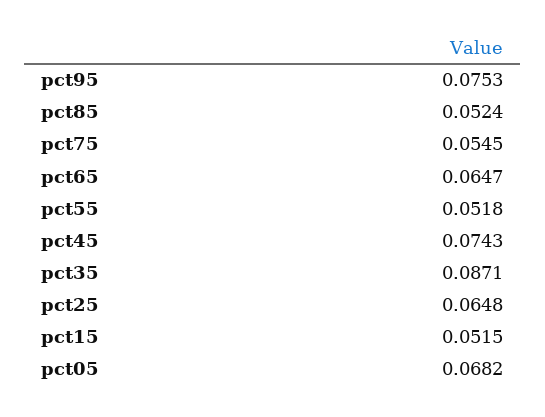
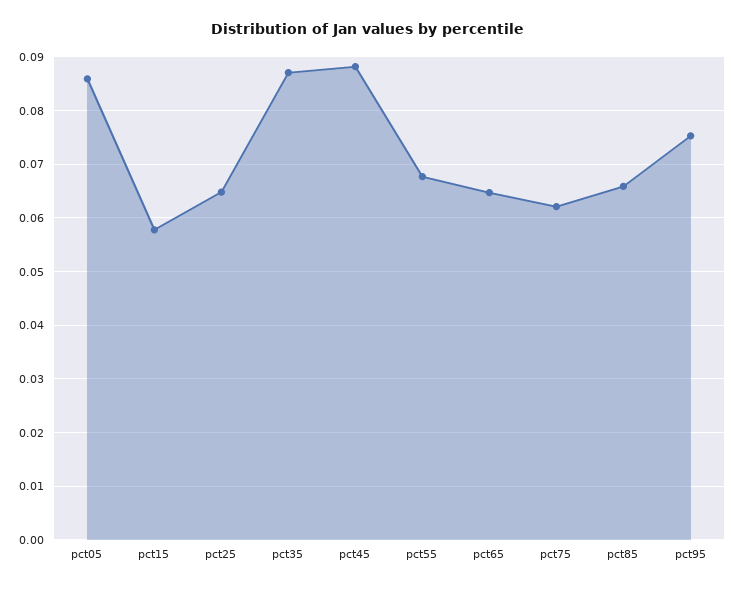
  {
    "pct95": 0.0753,
-   "pct85": 0.0524,
+   "pct85": 0.066,
-   "pct75": 0.0545,
+   "pct75": 0.062,
    "pct65": 0.0647,
-   "pct55": 0.0518,
+   "pct55": 0.068,
-   "pct45": 0.0743,
+   "pct45": 0.088,
    "pct35": 0.0871,
    "pct25": 0.0648,
-   "pct15": 0.0515,
+   "pct15": 0.058,
-   "pct05": 0.0682
+   "pct05": 0.086
  }

